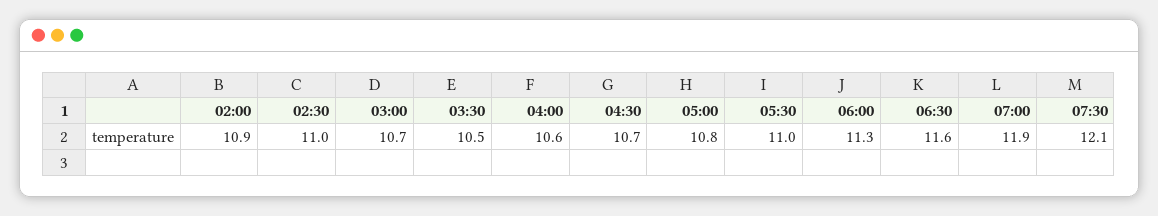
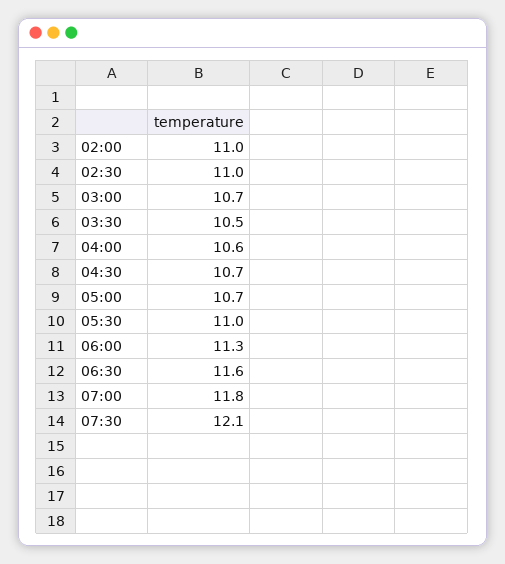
  {
-   "02:00": 10.9,
+   "02:00": 11,
    "02:30": 11,
    "03:00": 10.7,
    "03:30": 10.5,
    "04:00": 10.6,
    "04:30": 10.7,
-   "05:00": 10.8,
+   "05:00": 10.7,
    "05:30": 11,
    "06:00": 11.3,
    "06:30": 11.6,
-   "07:00": 11.9,
+   "07:00": 11.8,
    "07:30": 12.1
  }

